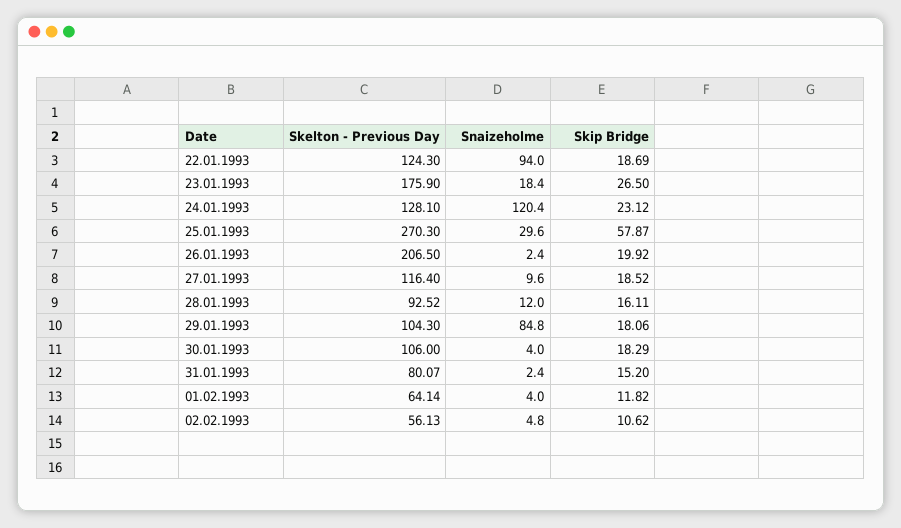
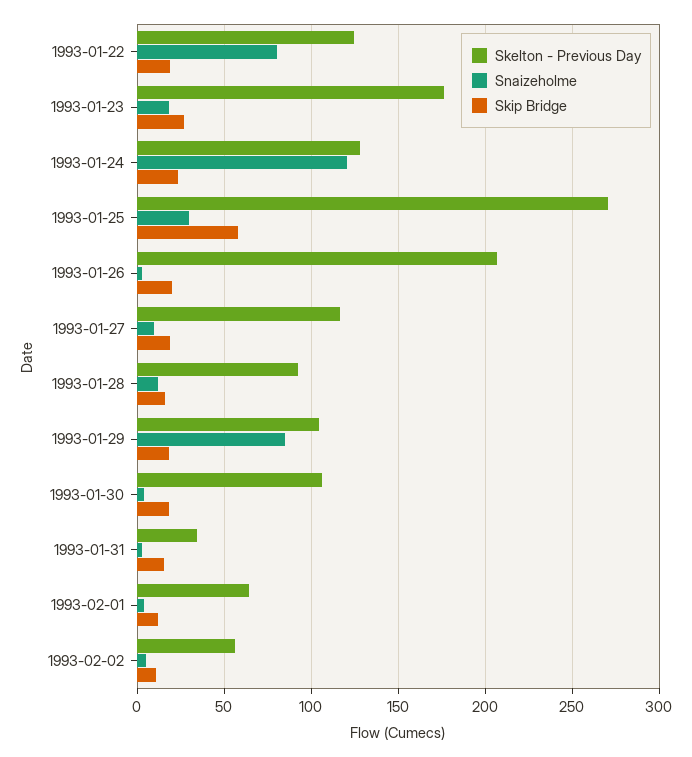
  {
    "Skelton - Previous Day": {
      "22.01.1993": 124.3,
      "23.01.1993": 175.9,
      "24.01.1993": 128.1,
      "25.01.1993": 270.3,
      "26.01.1993": 206.5,
      "27.01.1993": 116.4,
      "28.01.1993": 92.52,
      "29.01.1993": 104.3,
      "30.01.1993": 106,
-     "31.01.1993": 80.07,
+     "31.01.1993": 35,
      "01.02.1993": 64.14,
      "02.02.1993": 56.13
    },
    "Snaizeholme": {
-     "22.01.1993": 94,
+     "22.01.1993": 80,
      "23.01.1993": 18.4,
      "24.01.1993": 120.4,
      "25.01.1993": 29.6,
      "26.01.1993": 2.4,
      "27.01.1993": 9.6,
      "28.01.1993": 12,
      "29.01.1993": 84.8,
      "30.01.1993": 4,
      "31.01.1993": 2.4,
      "01.02.1993": 4,
      "02.02.1993": 4.8
    },
    "Skip Bridge": {
      "22.01.1993": 18.69,
      "23.01.1993": 26.5,
      "24.01.1993": 23.12,
      "25.01.1993": 57.87,
      "26.01.1993": 19.92,
      "27.01.1993": 18.52,
      "28.01.1993": 16.11,
      "29.01.1993": 18.06,
      "30.01.1993": 18.29,
      "31.01.1993": 15.2,
      "01.02.1993": 11.82,
      "02.02.1993": 10.62
    }
  }

